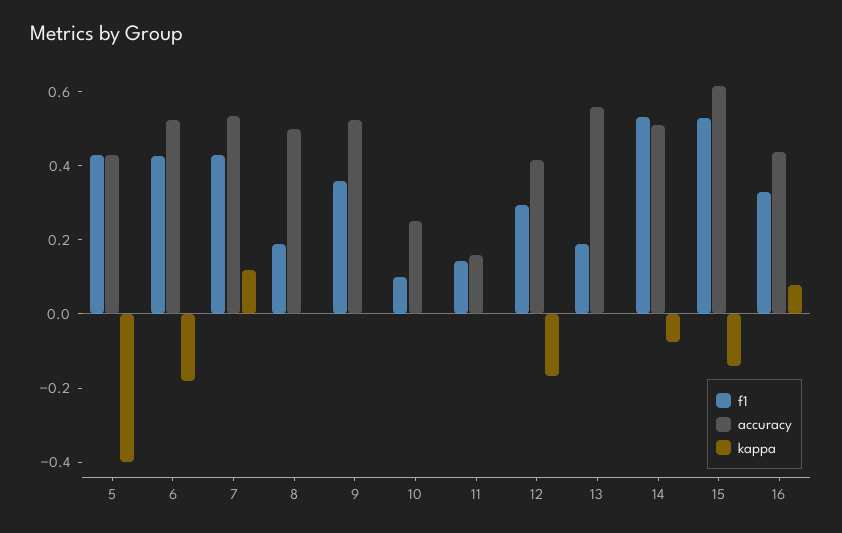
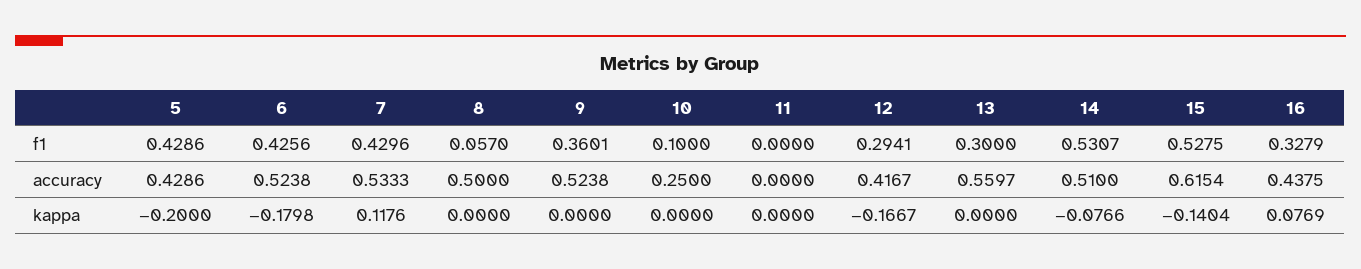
  {
    "f1": {
      "5": 0.4286,
      "6": 0.4256,
      "7": 0.4296,
-     "8": 0.2,
+     "8": 0.057,
      "9": 0.3601,
      "10": 0.1,
-     "11": 0.15,
+     "11": 0,
      "12": 0.2941,
-     "13": 0.2,
+     "13": 0.3,
      "14": 0.5307,
      "15": 0.5275,
      "16": 0.3279
    },
    "accuracy": {
      "5": 0.4286,
      "6": 0.5238,
      "7": 0.5333,
      "8": 0.5,
      "9": 0.5238,
      "10": 0.25,
-     "11": 0.15,
+     "11": 0,
      "12": 0.4167,
      "13": 0.5597,
      "14": 0.51,
      "15": 0.6154,
      "16": 0.4375
    },
    "kappa": {
-     "5": -0.4,
+     "5": -0.2,
      "6": -0.1798,
      "7": 0.1176,
      "8": 0,
      "9": 0,
      "10": 0,
      "11": 0,
      "12": -0.1667,
      "13": 0,
      "14": -0.0766,
      "15": -0.1404,
      "16": 0.0769
    }
  }

